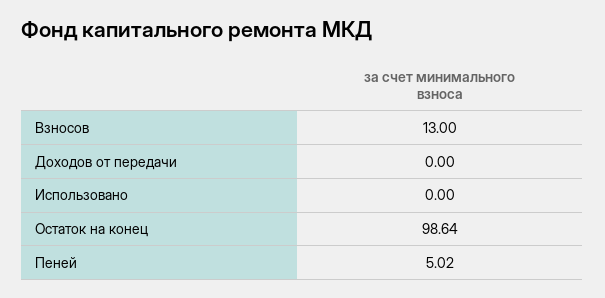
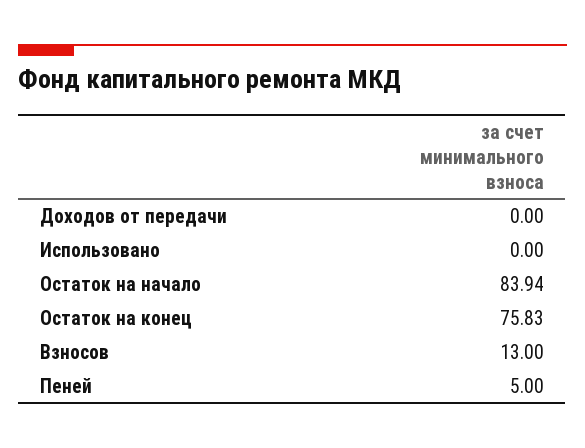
  {
    "Взносов": 13,
    "Доходов от передачи": 0,
    "Использовано": 0,
-   "Остаток на конец": 98.64,
+   "Остаток на конец": 75.83,
-   "Пеней": 5.02
+   "Пеней": 5,
+   "Остаток на начало": 83.94
  }

